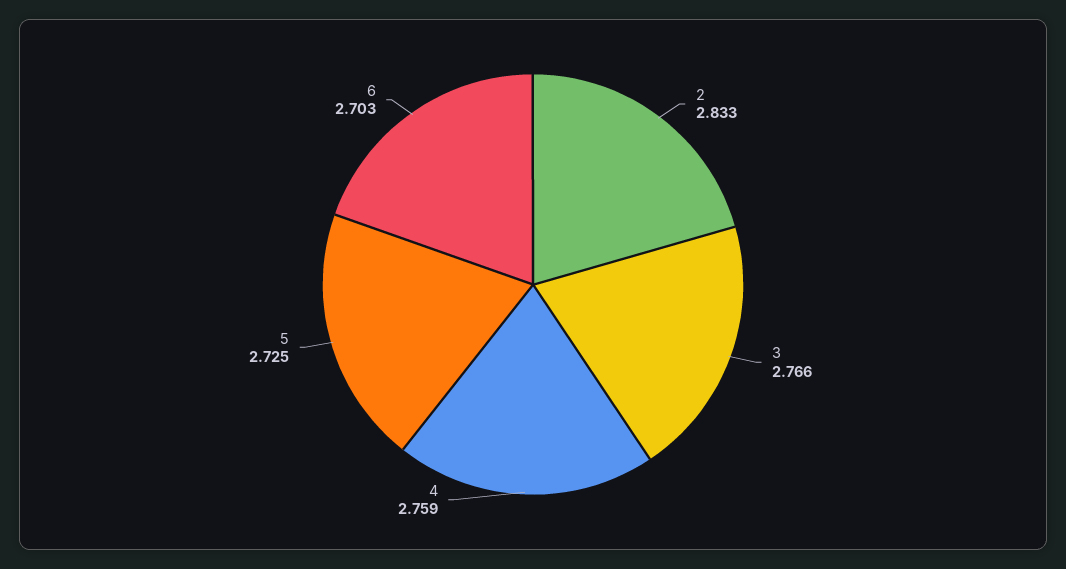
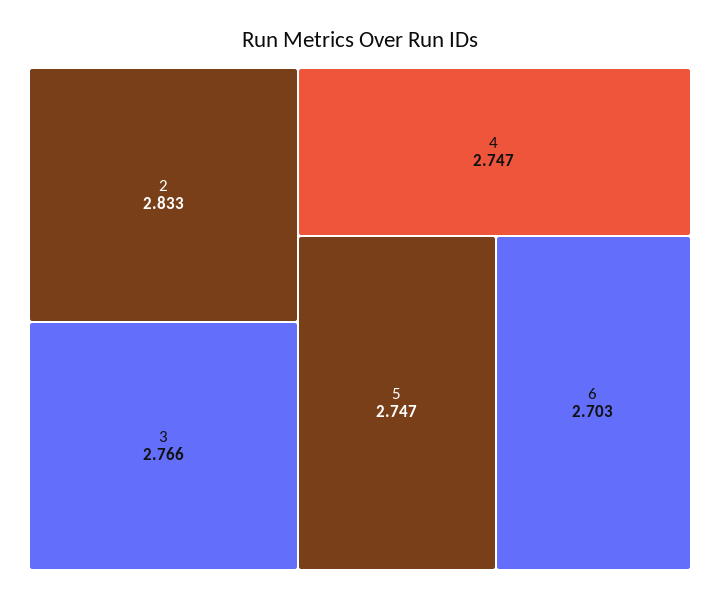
  {
    "2": 2.833,
    "3": 2.766,
-   "4": 2.759,
+   "4": 2.747,
-   "5": 2.725,
+   "5": 2.747,
    "6": 2.703
  }

